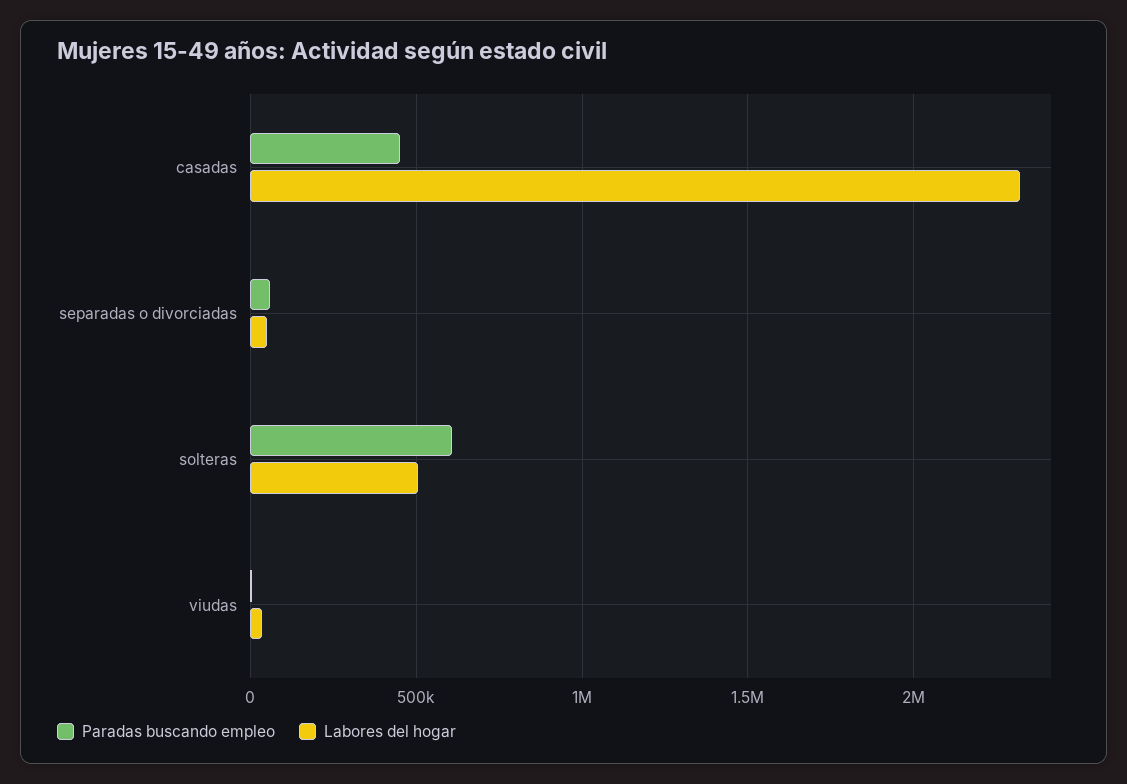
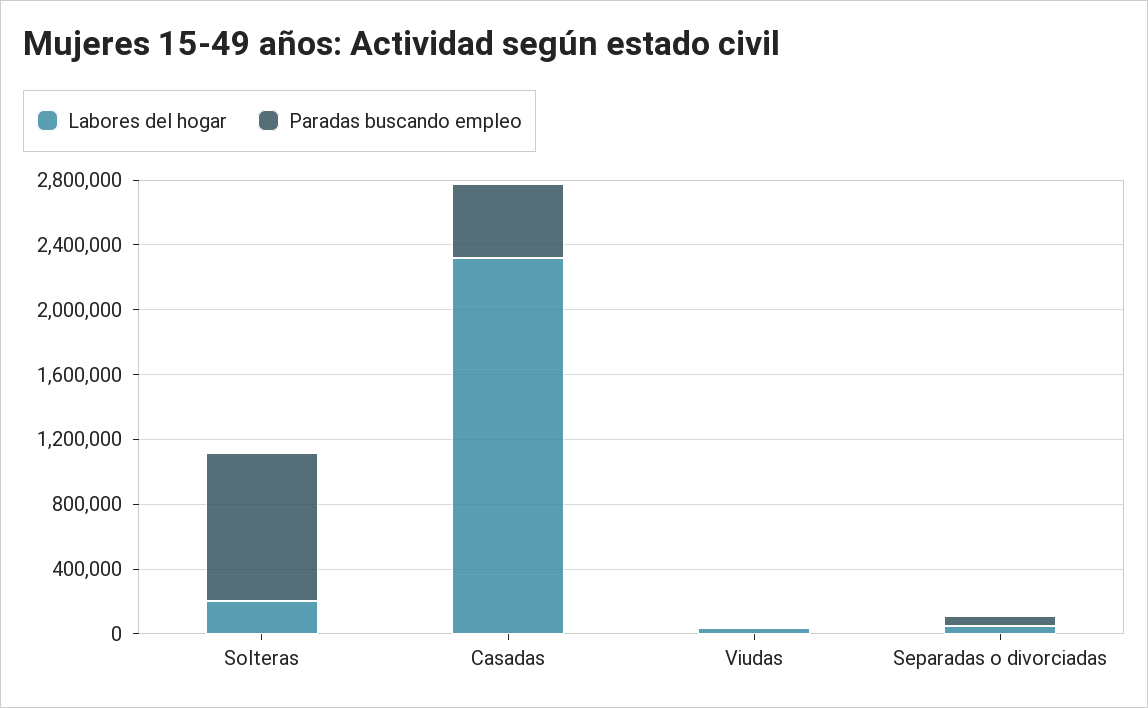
  {
    "Paradas buscando empleo": {
      "casadas": 450000,
      "separadas o divorciadas": 50000,
-     "solteras": 600000,
+     "solteras": 900000,
      "viudas": 0
    },
    "Labores del hogar": {
      "casadas": 2300000,
      "separadas o divorciadas": 50000,
-     "solteras": 500000,
+     "solteras": 200000,
      "viudas": 50000
    }
  }

